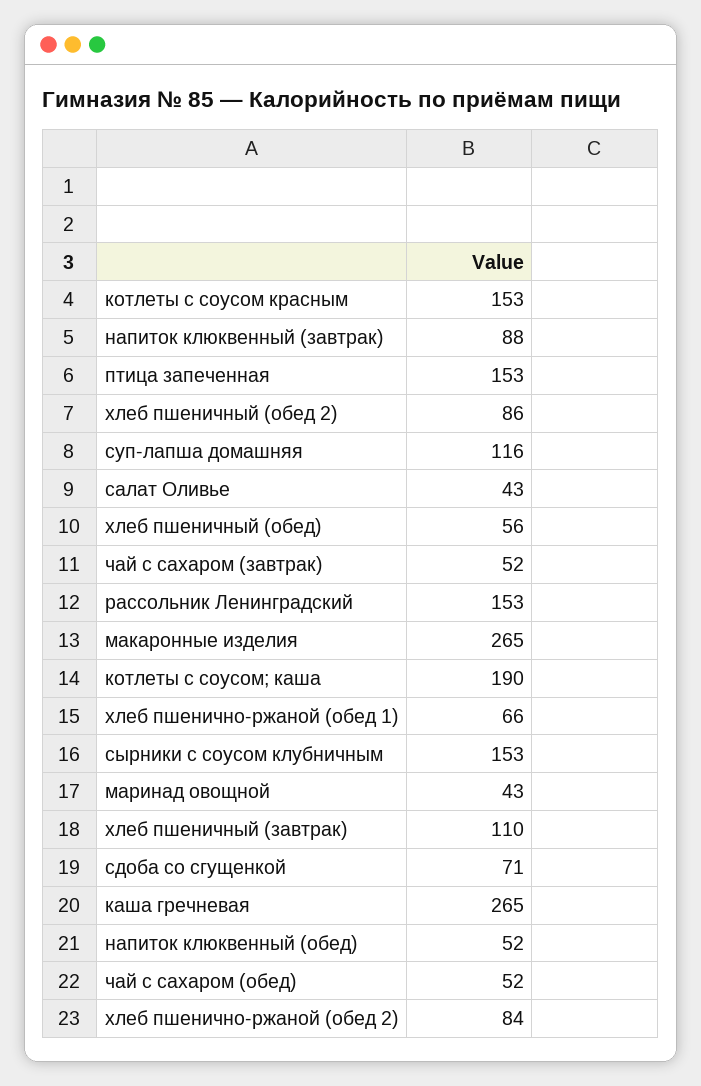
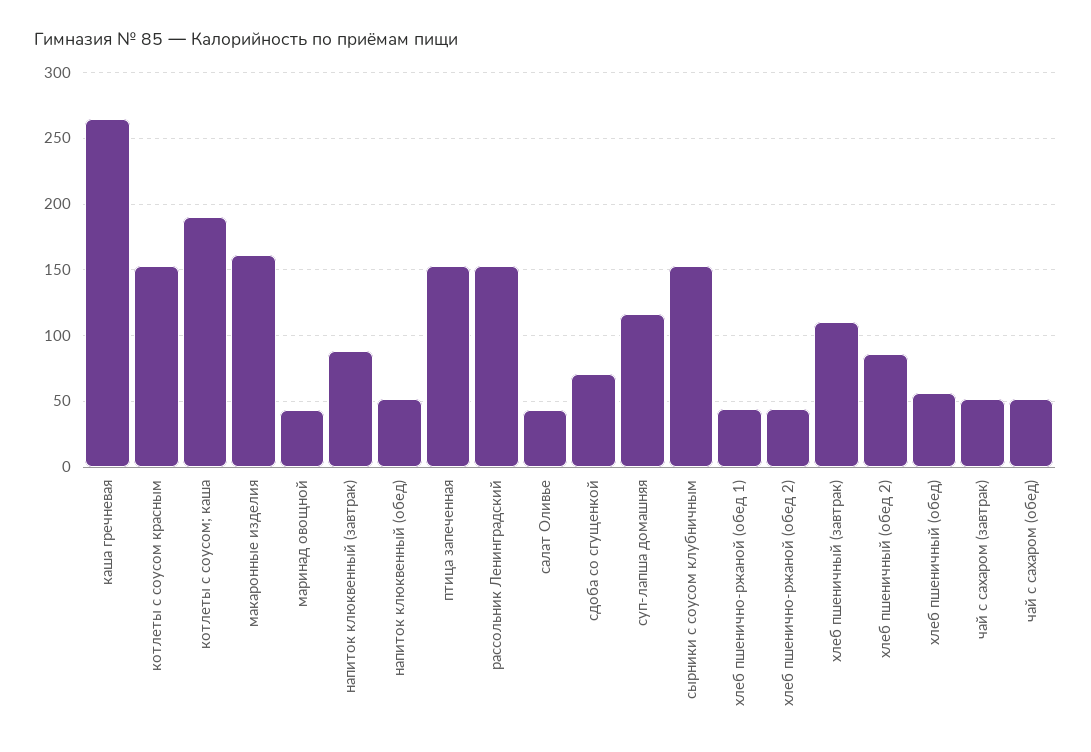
  {
    "котлеты с соусом красным": 153,
    "напиток клюквенный (завтрак)": 88,
    "птица запеченная": 153,
    "хлеб пшеничный (обед 2)": 86,
    "суп-лапша домашняя": 116,
    "салат Оливье": 43,
    "хлеб пшеничный (обед)": 56,
    "чай с сахаром (завтрак)": 52,
    "рассольник Ленинградский": 153,
-   "макаронные изделия": 265,
+   "макаронные изделия": 160,
    "котлеты с соусом; каша": 190,
-   "хлеб пшенично-ржаной (обед 1)": 66,
+   "хлеб пшенично-ржаной (обед 1)": 45,
    "сырники с соусом клубничным": 153,
    "маринад овощной": 43,
    "хлеб пшеничный (завтрак)": 110,
    "сдоба со сгущенкой": 71,
    "каша гречневая": 265,
    "напиток клюквенный (обед)": 52,
    "чай с сахаром (обед)": 52,
-   "хлеб пшенично-ржаной (обед 2)": 84
+   "хлеб пшенично-ржаной (обед 2)": 45
  }

